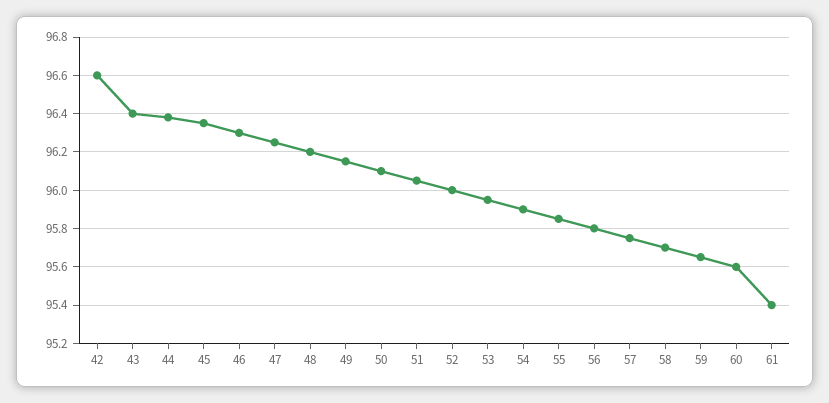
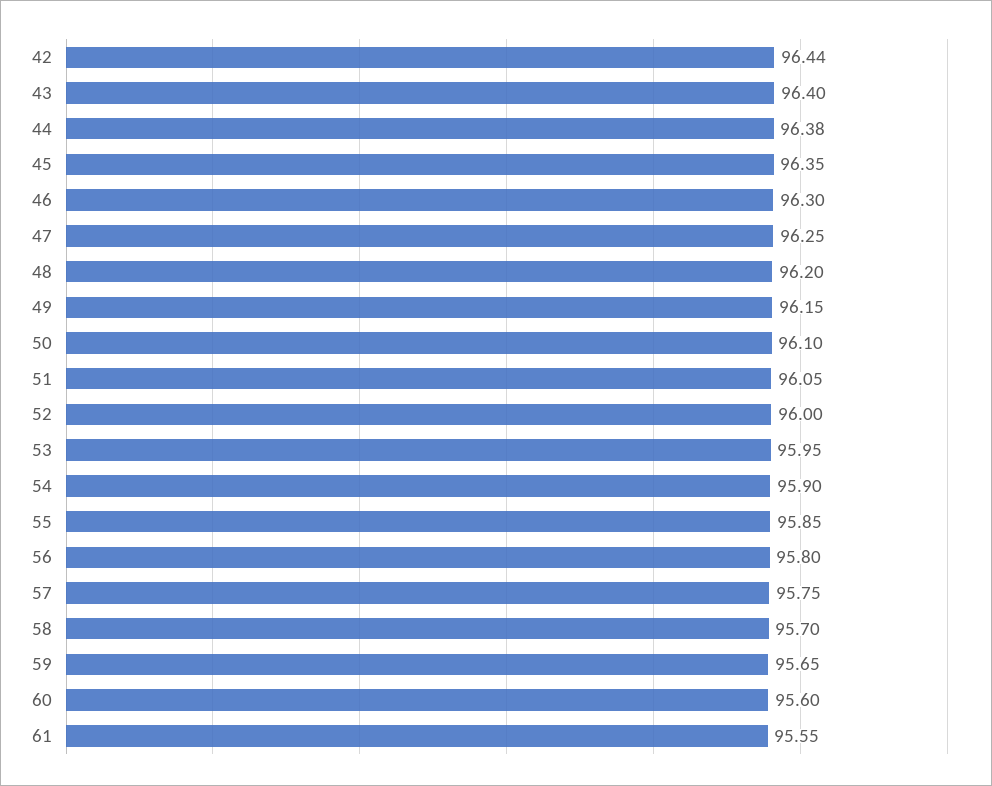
  {
-   "42": 96.6,
+   "42": 96.44,
    "43": 96.4,
    "44": 96.38,
    "45": 96.35,
    "46": 96.3,
    "47": 96.25,
    "48": 96.2,
    "49": 96.15,
    "50": 96.1,
    "51": 96.05,
    "52": 96,
    "53": 95.95,
    "54": 95.9,
    "55": 95.85,
    "56": 95.8,
    "57": 95.75,
    "58": 95.7,
    "59": 95.65,
    "60": 95.6,
-   "61": 95.4
+   "61": 95.55
  }

